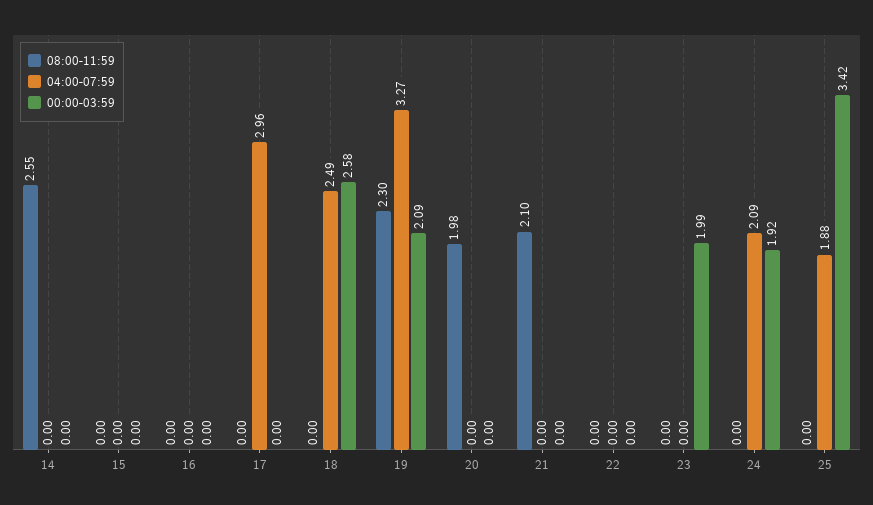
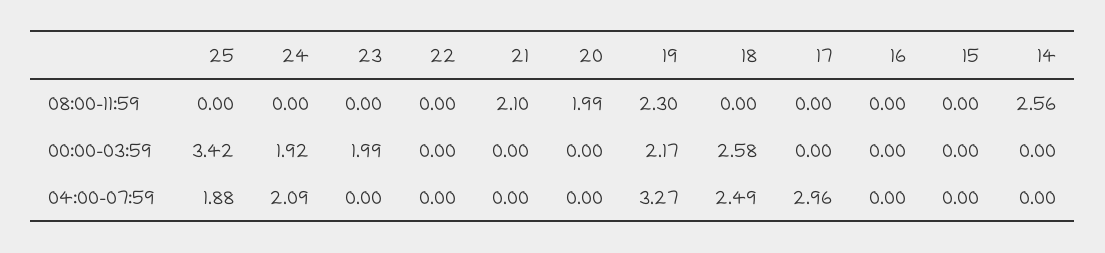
  {
    "08:00-11:59": {
-     "14": 2.55,
+     "14": 2.56,
      "15": 0,
      "16": 0,
      "17": 0,
      "18": 0,
      "19": 2.3,
-     "20": 1.98,
+     "20": 1.99,
      "21": 2.1,
      "22": 0,
      "23": 0,
      "24": 0,
      "25": 0
    },
    "04:00-07:59": {
      "14": 0,
      "15": 0,
      "16": 0,
      "17": 2.96,
      "18": 2.49,
      "19": 3.27,
      "20": 0,
      "21": 0,
      "22": 0,
      "23": 0,
      "24": 2.09,
      "25": 1.88
    },
    "00:00-03:59": {
      "14": 0,
      "15": 0,
      "16": 0,
      "17": 0,
      "18": 2.58,
-     "19": 2.09,
+     "19": 2.17,
      "20": 0,
      "21": 0,
      "22": 0,
      "23": 1.99,
      "24": 1.92,
      "25": 3.42
    }
  }

